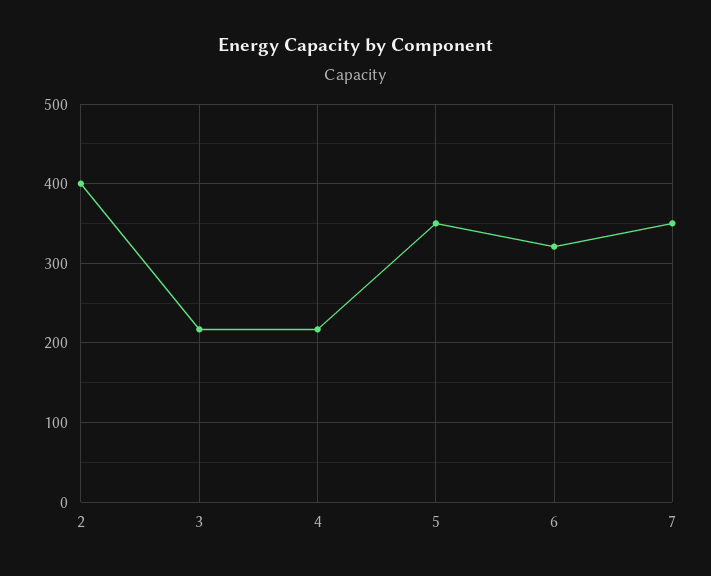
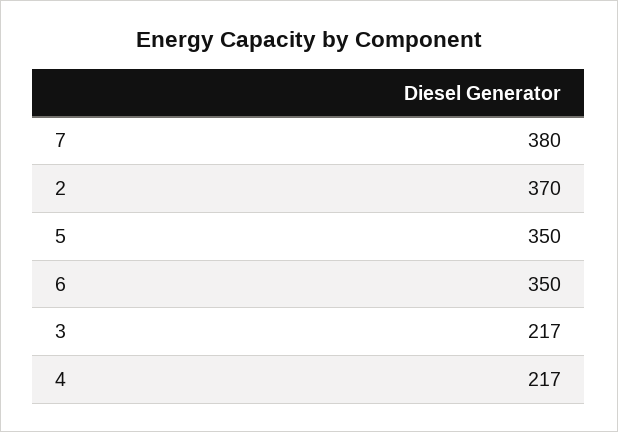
  {
-   "2": 400,
+   "2": 370,
    "3": 217,
    "4": 217,
    "5": 350,
-   "6": 320,
+   "6": 350,
-   "7": 350
+   "7": 380
  }

